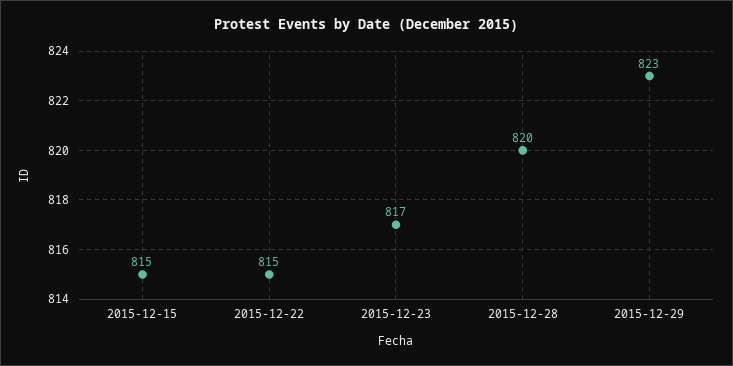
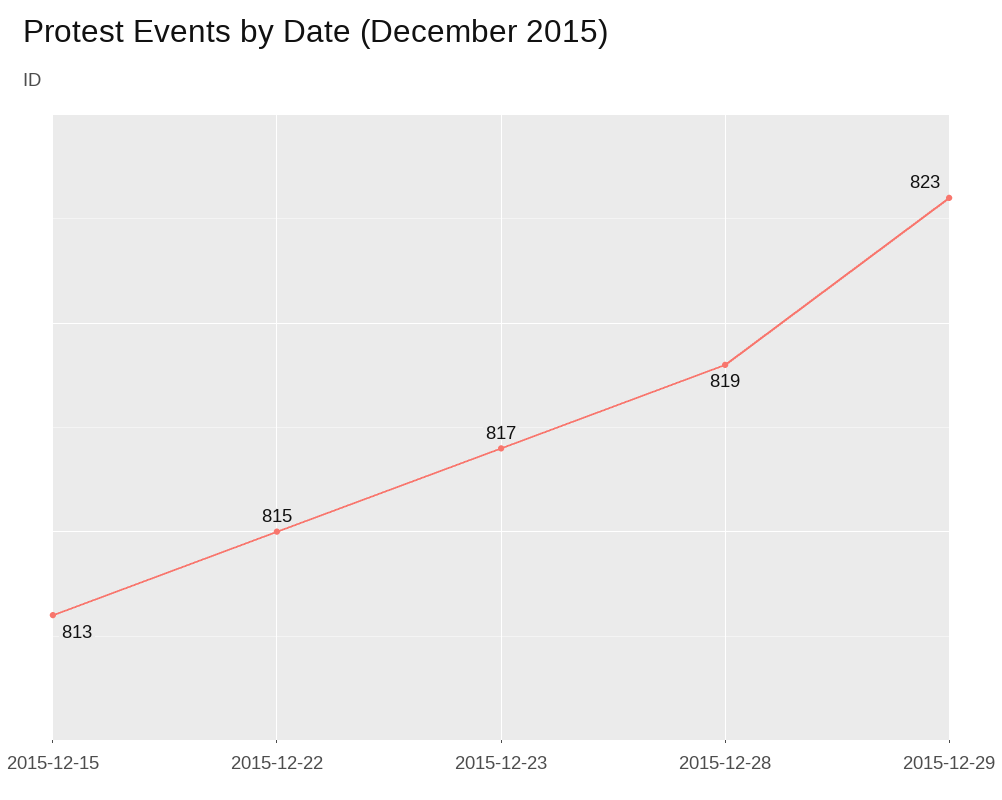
  {
-   "2015-12-15": 815,
+   "2015-12-15": 813,
    "2015-12-22": 815,
    "2015-12-23": 817,
-   "2015-12-28": 820,
+   "2015-12-28": 819,
    "2015-12-29": 823
  }

